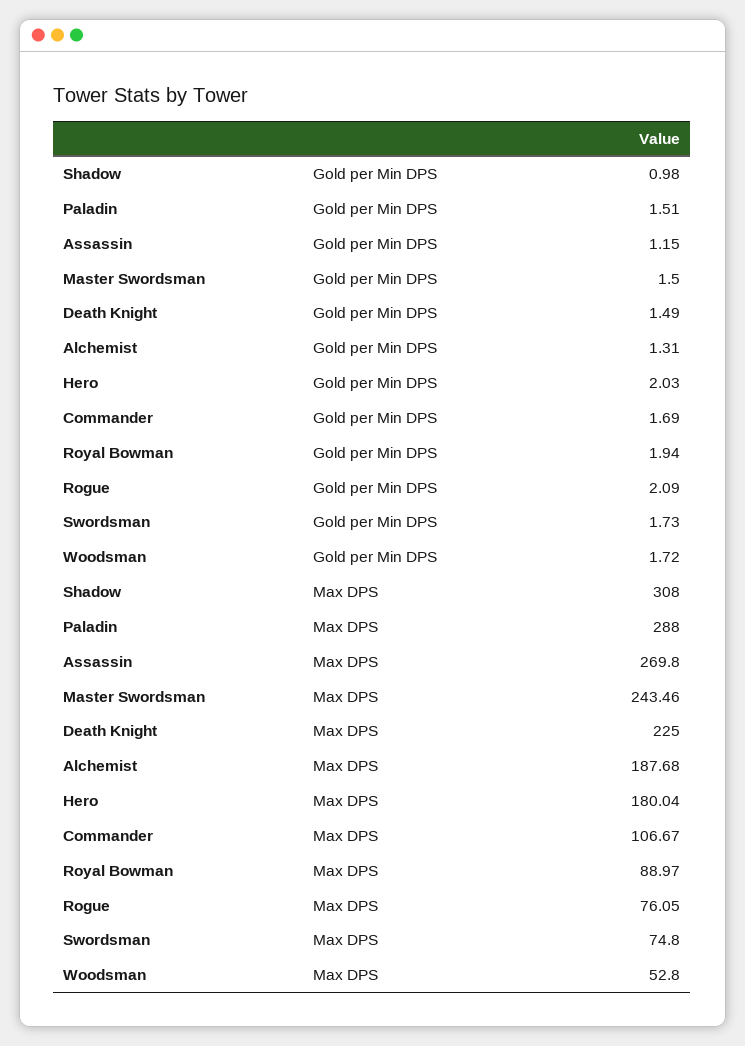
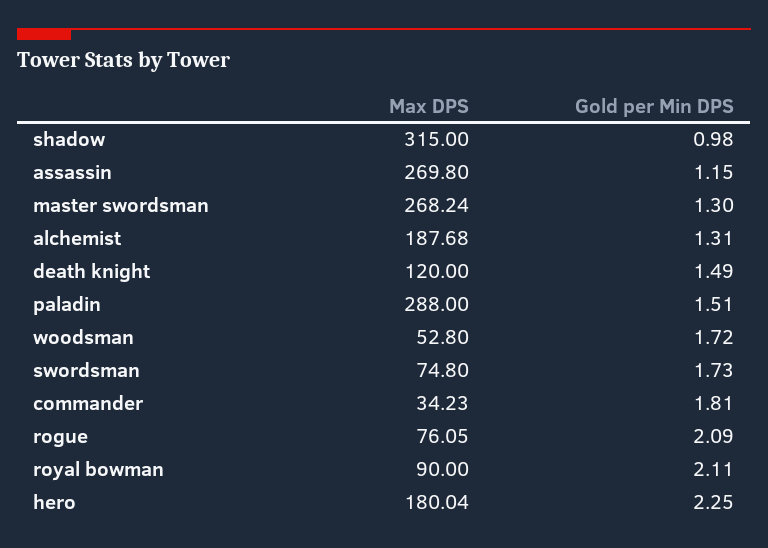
  {
    "Shadow": {
      "Gold per Min DPS": 0.98,
-     "Max DPS": 308
+     "Max DPS": 315
    },
    "Paladin": {
      "Gold per Min DPS": 1.51,
      "Max DPS": 288
    },
    "Assassin": {
      "Gold per Min DPS": 1.15,
      "Max DPS": 269.8
    },
    "Master Swordsman": {
-     "Gold per Min DPS": 1.5,
+     "Gold per Min DPS": 1.3,
-     "Max DPS": 243.46
+     "Max DPS": 268.24
    },
    "Death Knight": {
      "Gold per Min DPS": 1.49,
-     "Max DPS": 225
+     "Max DPS": 120
    },
    "Alchemist": {
      "Gold per Min DPS": 1.31,
      "Max DPS": 187.68
    },
    "Hero": {
-     "Gold per Min DPS": 2.03,
+     "Gold per Min DPS": 2.25,
      "Max DPS": 180.04
    },
    "Commander": {
-     "Gold per Min DPS": 1.69,
+     "Gold per Min DPS": 1.81,
-     "Max DPS": 106.67
+     "Max DPS": 34.23
    },
    "Royal Bowman": {
-     "Gold per Min DPS": 1.94,
+     "Gold per Min DPS": 2.11,
-     "Max DPS": 88.97
+     "Max DPS": 90
    },
    "Rogue": {
      "Gold per Min DPS": 2.09,
      "Max DPS": 76.05
    },
    "Swordsman": {
      "Gold per Min DPS": 1.73,
      "Max DPS": 74.8
    },
    "Woodsman": {
      "Gold per Min DPS": 1.72,
      "Max DPS": 52.8
    }
  }

